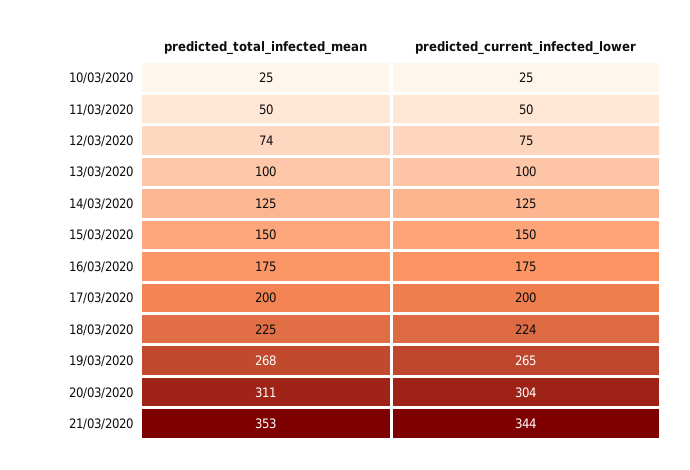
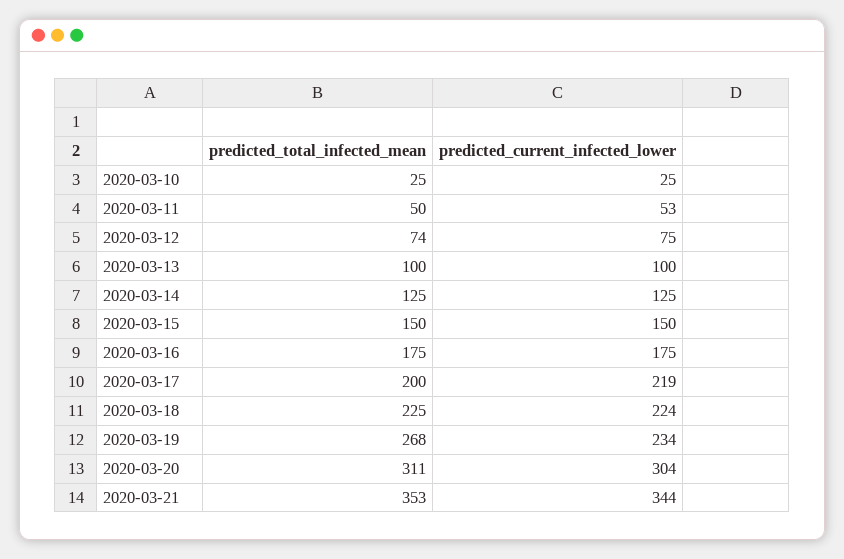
  {
    "predicted_total_infected_mean": {
      "10/03/2020": 25,
      "11/03/2020": 50,
      "12/03/2020": 74,
      "13/03/2020": 100,
      "14/03/2020": 125,
      "15/03/2020": 150,
      "16/03/2020": 175,
      "17/03/2020": 200,
      "18/03/2020": 225,
      "19/03/2020": 268,
      "20/03/2020": 311,
      "21/03/2020": 353
    },
    "predicted_current_infected_lower": {
      "10/03/2020": 25,
-     "11/03/2020": 50,
+     "11/03/2020": 53,
      "12/03/2020": 75,
      "13/03/2020": 100,
      "14/03/2020": 125,
      "15/03/2020": 150,
      "16/03/2020": 175,
-     "17/03/2020": 200,
+     "17/03/2020": 219,
      "18/03/2020": 224,
-     "19/03/2020": 265,
+     "19/03/2020": 234,
      "20/03/2020": 304,
      "21/03/2020": 344
    }
  }

